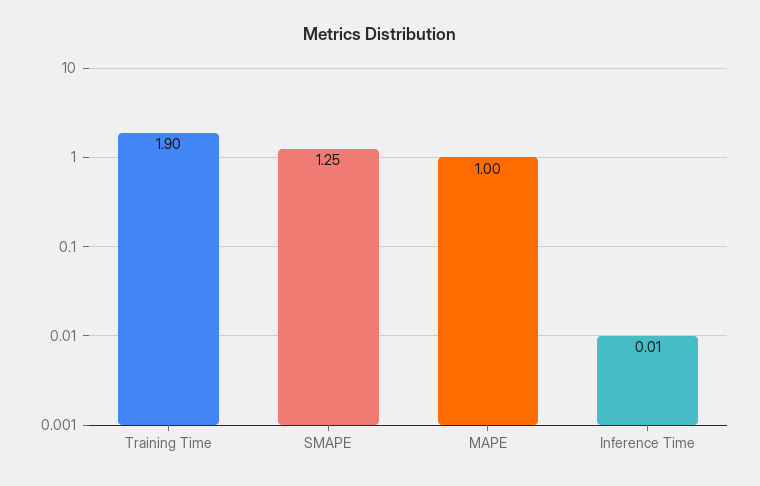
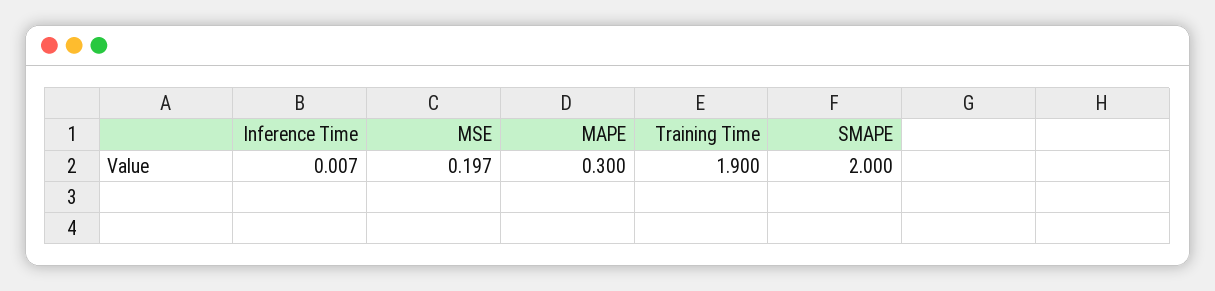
  {
    "Training Time": 1.9,
-   "SMAPE": 1.25,
+   "SMAPE": 2,
-   "MAPE": 1,
+   "MAPE": 0.3,
-   "Inference Time": 0.007
+   "Inference Time": 0.007,
+   "MSE": 0.197
  }

